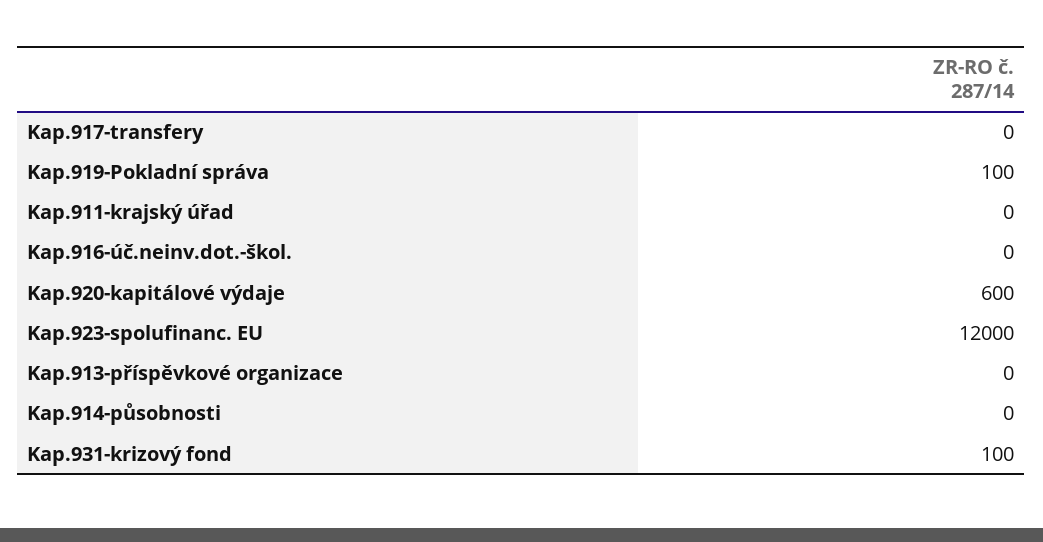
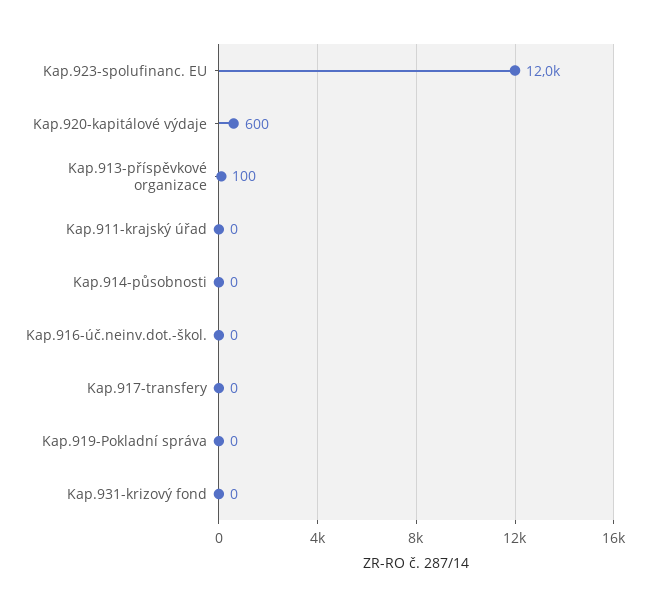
  {
    "Kap.917-transfery": 0,
-   "Kap.919-Pokladní správa": 100,
+   "Kap.919-Pokladní správa": 0,
    "Kap.911-krajský úřad": 0,
    "Kap.916-úč.neinv.dot.-škol.": 0,
    "Kap.920-kapitálové výdaje": 600,
    "Kap.923-spolufinanc. EU": 12000,
-   "Kap.913-příspěvkové organizace": 0,
+   "Kap.913-příspěvkové organizace": 100,
    "Kap.914-působnosti": 0,
-   "Kap.931-krizový fond": 100
+   "Kap.931-krizový fond": 0
  }

